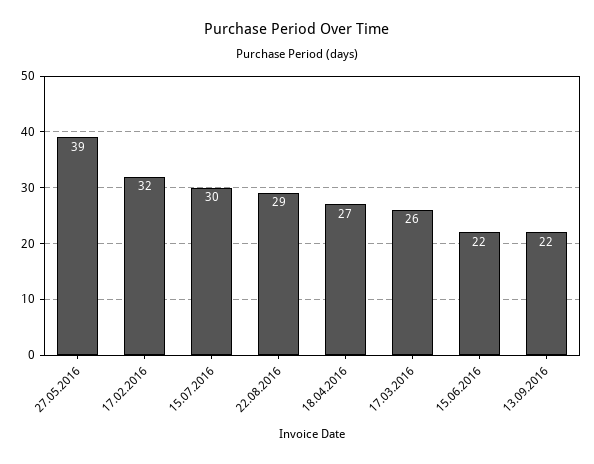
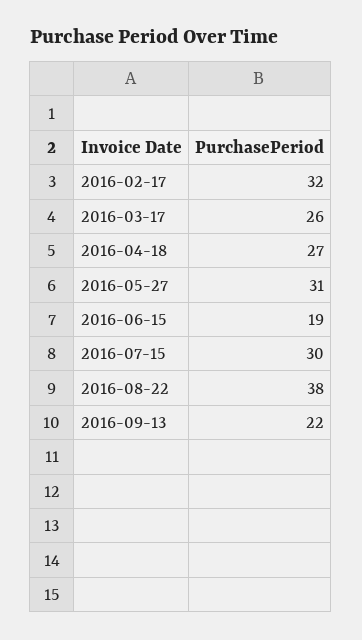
  {
-   "27.05.2016": 39,
+   "27.05.2016": 31,
    "17.02.2016": 32,
    "15.07.2016": 30,
-   "22.08.2016": 29,
+   "22.08.2016": 38,
    "18.04.2016": 27,
    "17.03.2016": 26,
-   "15.06.2016": 22,
+   "15.06.2016": 19,
    "13.09.2016": 22
  }

